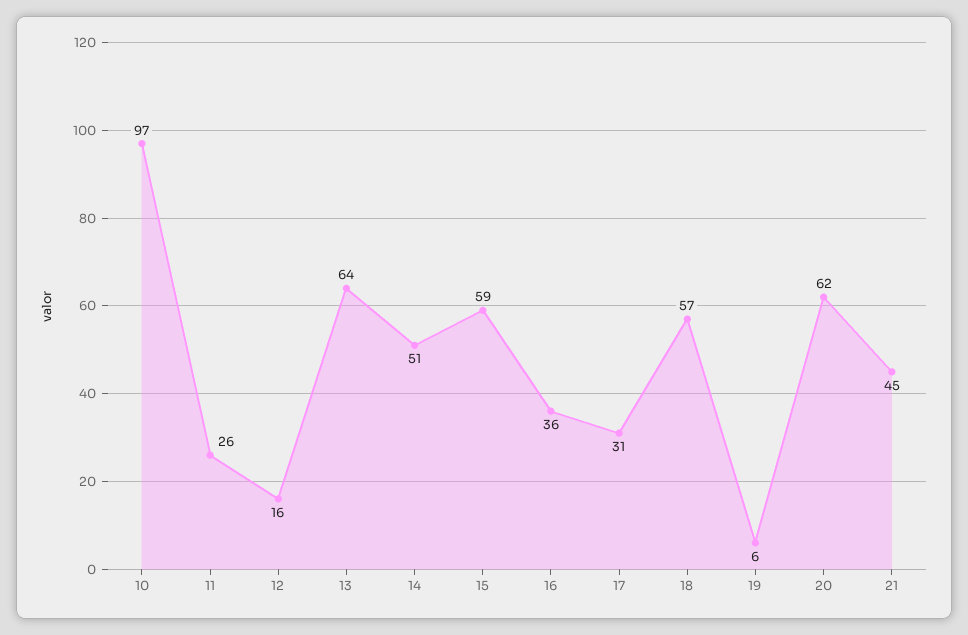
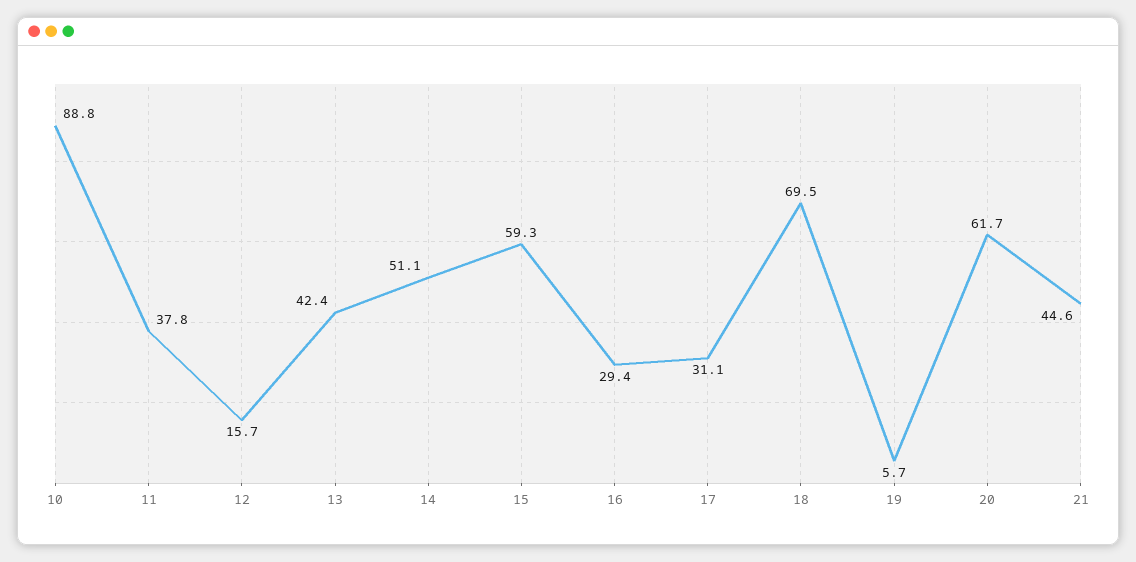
  {
-   "10": 97,
+   "10": 88.8,
-   "11": 26,
+   "11": 37.8,
    "12": 15.7,
-   "13": 64,
+   "13": 42.4,
    "14": 51.1,
    "15": 59.3,
-   "16": 36,
+   "16": 29.4,
    "17": 31.1,
-   "18": 57,
+   "18": 69.5,
    "19": 5.7,
    "20": 61.7,
    "21": 44.6
  }

